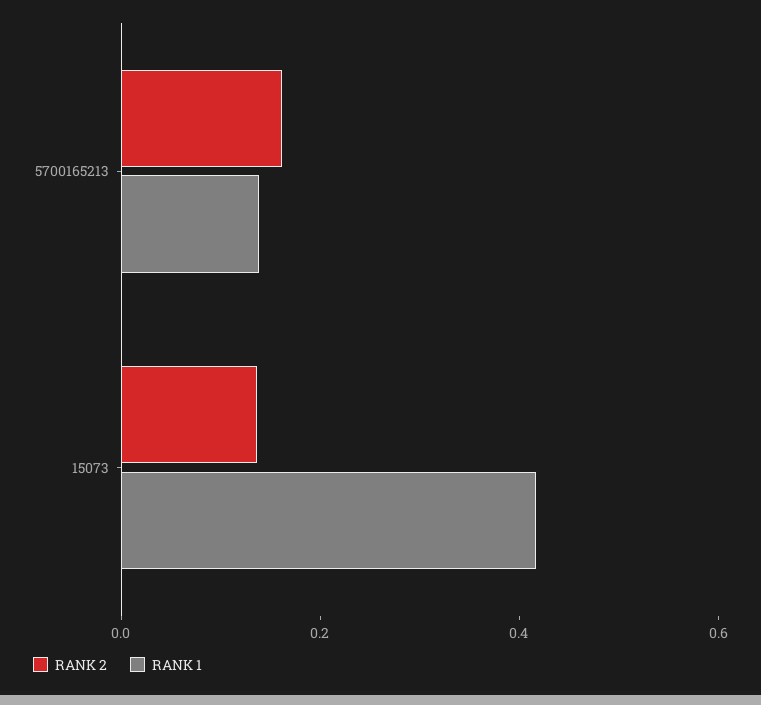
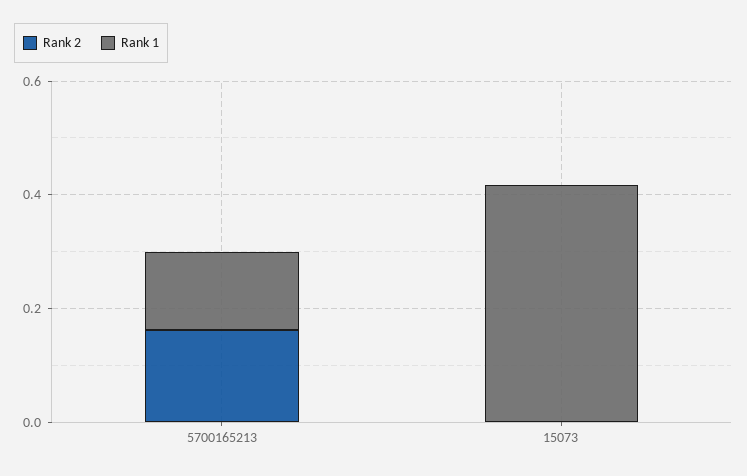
  {
    "RANK 2": {
      "5700165213": 0.15,
-     "15073": 0.15
+     "15073": 0
    },
    "RANK 1": {
      "5700165213": 0.15,
      "15073": 0.4
    }
  }

